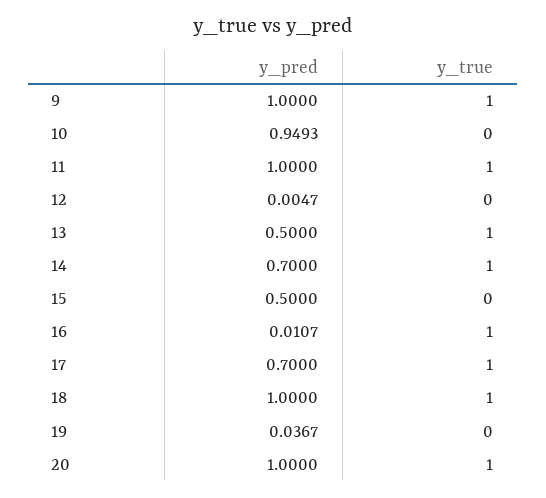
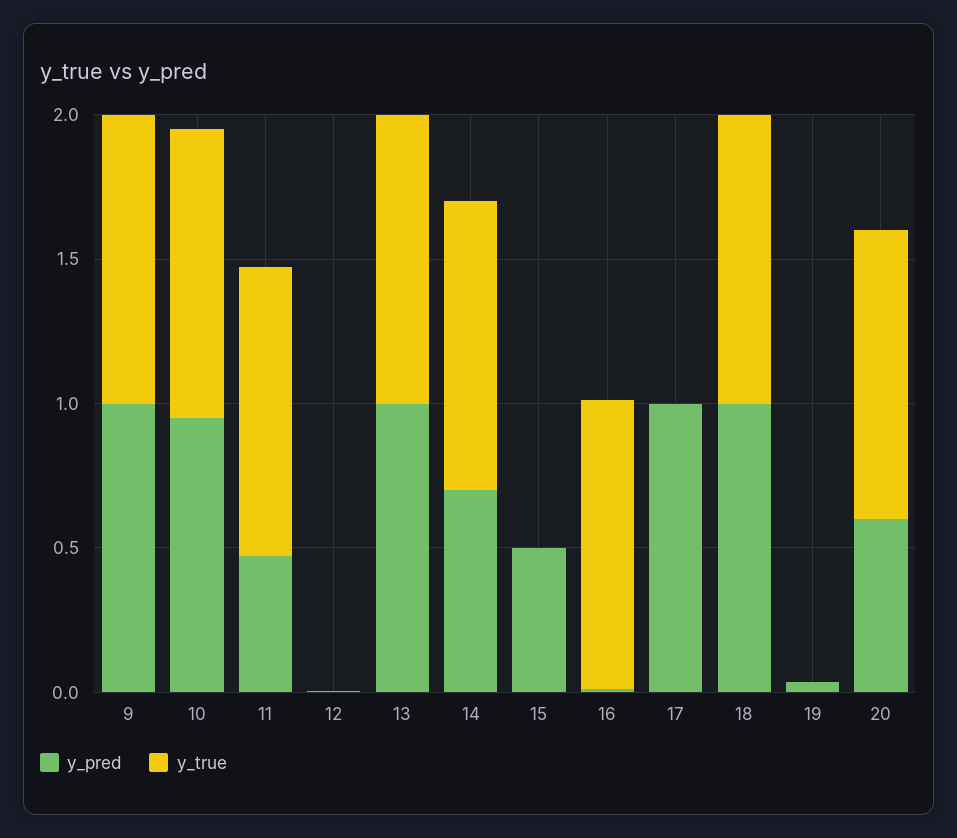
  {
    "y_pred": {
      "9": 1,
      "10": 0.9493,
-     "11": 1,
+     "11": 0.5,
      "12": 0.0047,
-     "13": 0.5,
+     "13": 1,
      "14": 0.7,
      "15": 0.5,
      "16": 0.0107,
-     "17": 0.7,
+     "17": 1,
      "18": 1,
      "19": 0.0367,
-     "20": 1
+     "20": 0.6
    },
    "y_true": {
      "9": 1,
-     "10": 0,
+     "10": 1,
      "11": 1,
      "12": 0,
      "13": 1,
      "14": 1,
      "15": 0,
      "16": 1,
-     "17": 1,
+     "17": 0,
      "18": 1,
      "19": 0,
      "20": 1
    }
  }

